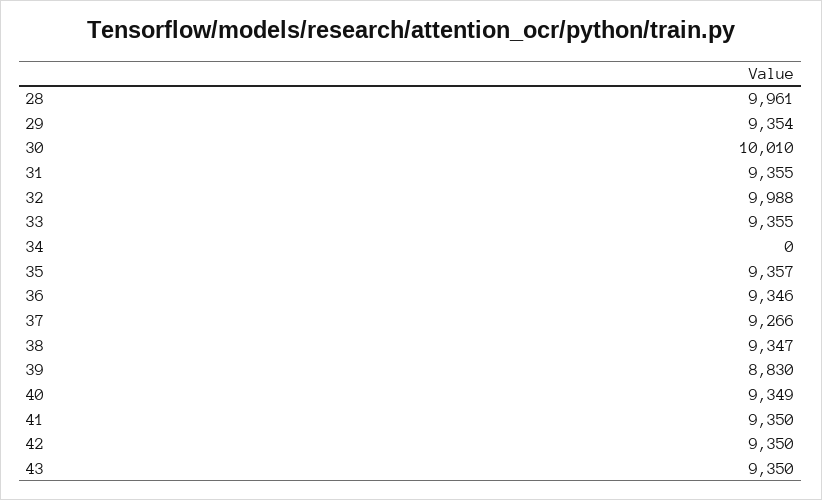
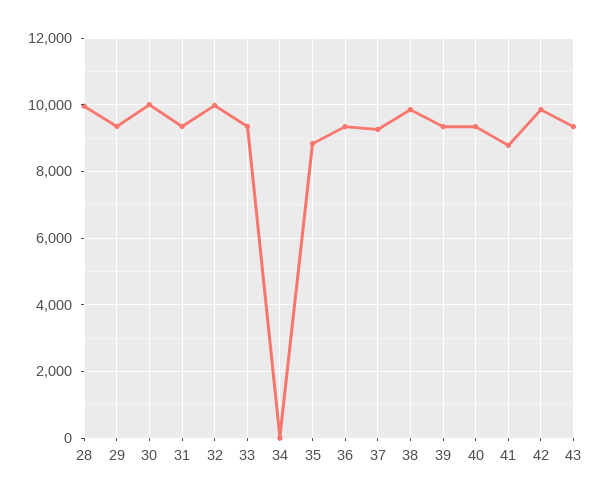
  {
    "28": 9961,
    "29": 9354,
    "30": 10010,
    "31": 9355,
    "32": 9988,
    "33": 9355,
    "34": 0,
-   "35": 9357,
+   "35": 8800,
    "36": 9346,
    "37": 9266,
-   "38": 9347,
+   "38": 9800,
-   "39": 8830,
+   "39": 9400,
    "40": 9349,
-   "41": 9350,
+   "41": 8800,
-   "42": 9350,
+   "42": 9800,
    "43": 9350
  }

